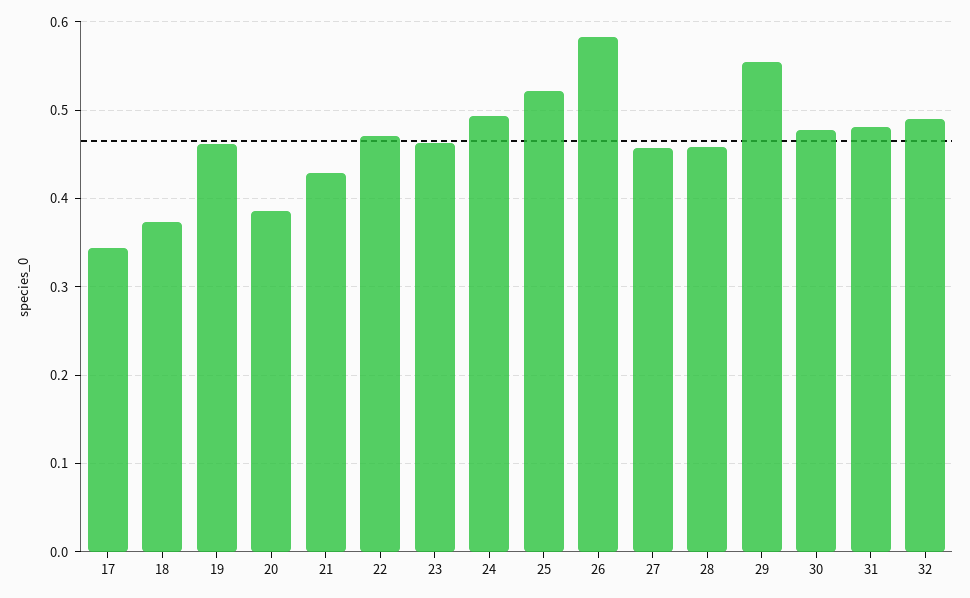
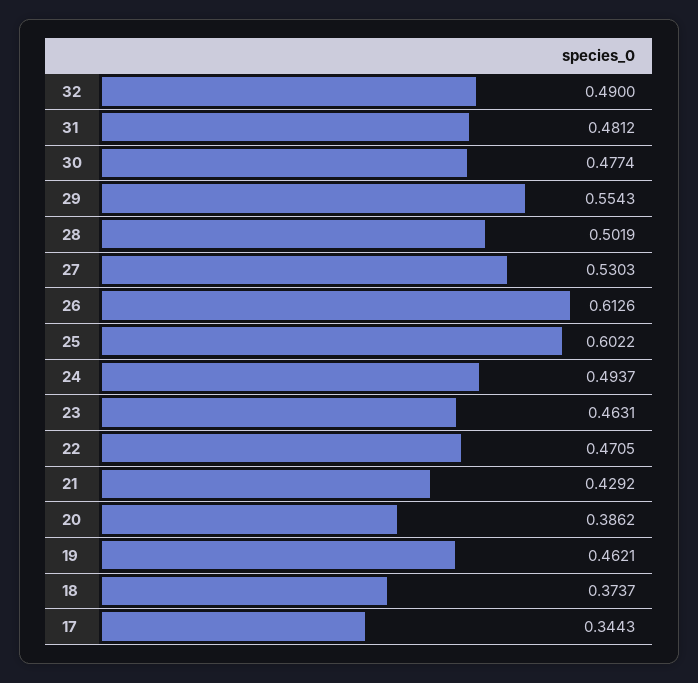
  {
    "17": 0.3443,
    "18": 0.3737,
    "19": 0.4621,
    "20": 0.3862,
    "21": 0.4292,
    "22": 0.4705,
    "23": 0.4631,
    "24": 0.4937,
-   "25": 0.52,
+   "25": 0.6022,
-   "26": 0.58,
+   "26": 0.6126,
-   "27": 0.46,
+   "27": 0.5303,
-   "28": 0.46,
+   "28": 0.5019,
    "29": 0.5543,
    "30": 0.4774,
    "31": 0.4812,
    "32": 0.49
  }

